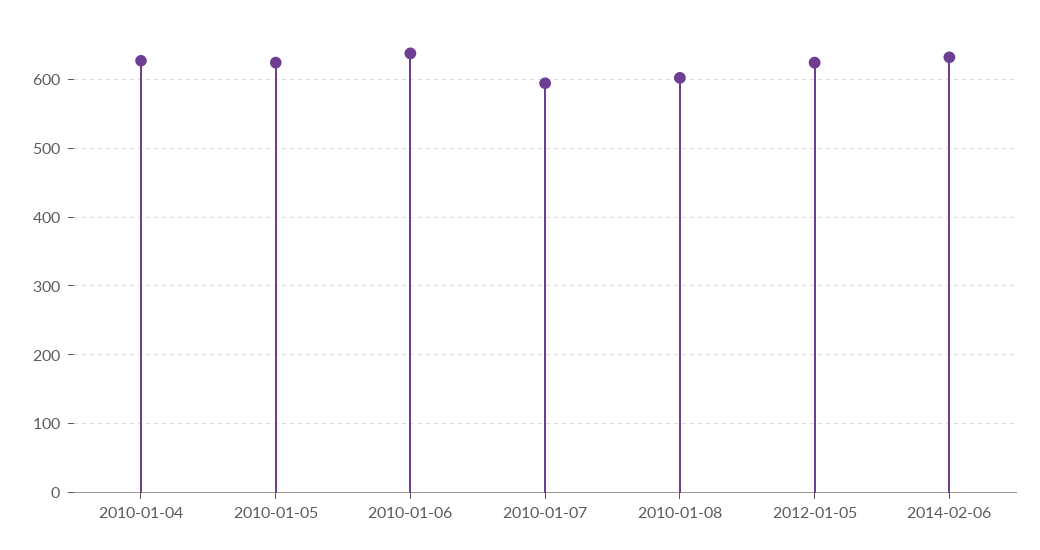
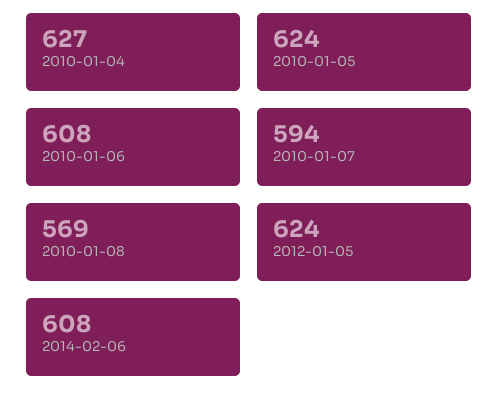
  {
    "2010-01-04": 627,
    "2010-01-05": 624,
-   "2010-01-06": 640,
+   "2010-01-06": 608,
    "2010-01-07": 594,
-   "2010-01-08": 600,
+   "2010-01-08": 569,
    "2012-01-05": 624,
-   "2014-02-06": 630
+   "2014-02-06": 608
  }

